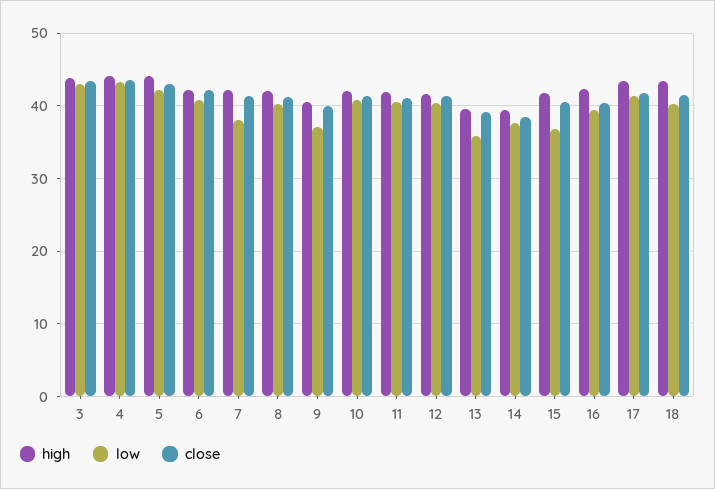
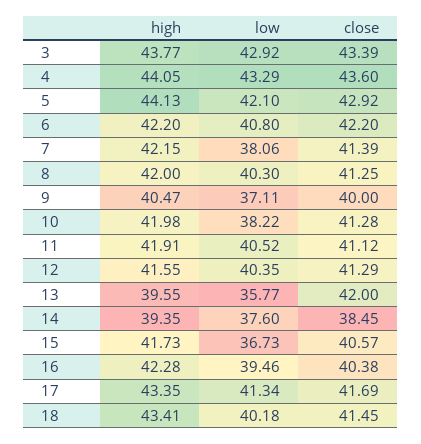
  {
    "high": {
      "3": 43.77,
      "4": 44.05,
      "5": 44.13,
      "6": 42.2,
      "7": 42.15,
      "8": 42,
      "9": 40.47,
      "10": 41.98,
      "11": 41.91,
      "12": 41.55,
      "13": 39.55,
      "14": 39.35,
      "15": 41.73,
      "16": 42.28,
      "17": 43.35,
      "18": 43.41
    },
    "low": {
      "3": 42.92,
      "4": 43.29,
      "5": 42.1,
      "6": 40.8,
      "7": 38.06,
      "8": 40.3,
      "9": 37.11,
-     "10": 41,
+     "10": 38.22,
      "11": 40.52,
      "12": 40.35,
      "13": 35.77,
      "14": 37.6,
      "15": 36.73,
      "16": 39.46,
      "17": 41.34,
      "18": 40.18
    },
    "close": {
      "3": 43.39,
      "4": 43.6,
      "5": 42.92,
      "6": 42.2,
      "7": 41.39,
      "8": 41.25,
      "9": 40,
      "10": 41.28,
      "11": 41.12,
      "12": 41.29,
-     "13": 39,
+     "13": 42,
      "14": 38.45,
      "15": 40.57,
      "16": 40.38,
      "17": 41.69,
      "18": 41.45
    }
  }

